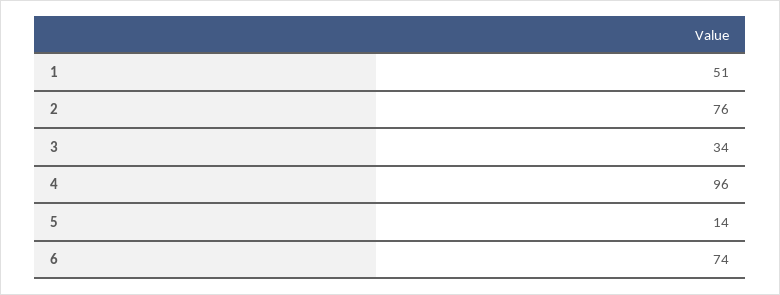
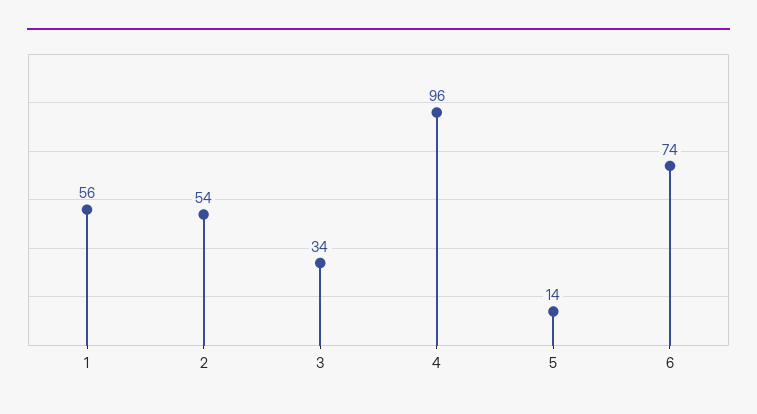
  {
-   "1": 51,
+   "1": 56,
-   "2": 76,
+   "2": 54,
    "3": 34,
    "4": 96,
    "5": 14,
    "6": 74
  }

